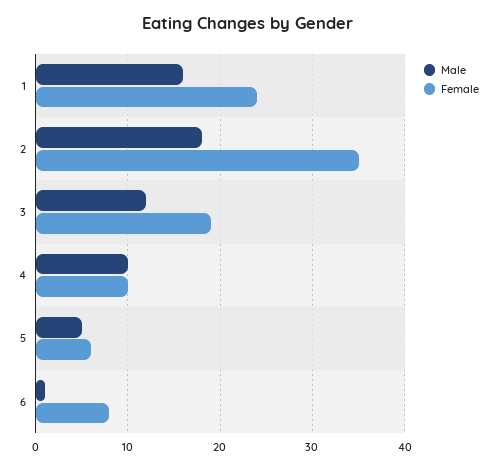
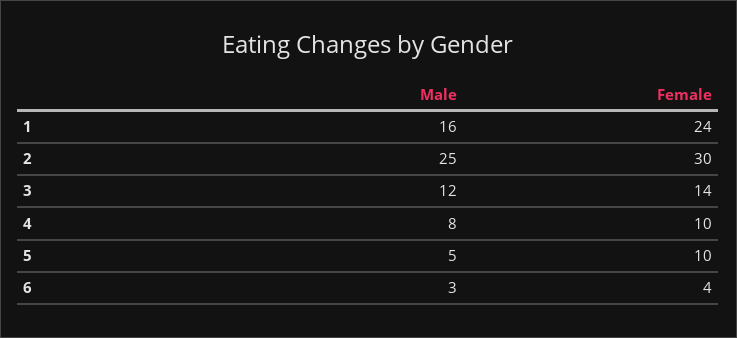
  {
    "Male": {
      "1": 16,
-     "2": 18,
+     "2": 25,
      "3": 12,
-     "4": 10,
+     "4": 8,
      "5": 5,
-     "6": 1
+     "6": 3
    },
    "Female": {
      "1": 24,
-     "2": 35,
+     "2": 30,
-     "3": 19,
+     "3": 14,
      "4": 10,
-     "5": 6,
+     "5": 10,
-     "6": 8
+     "6": 4
    }
  }

